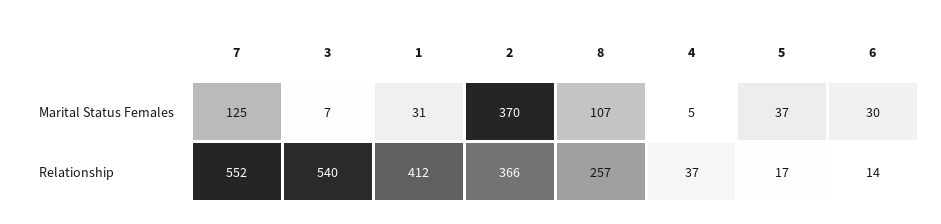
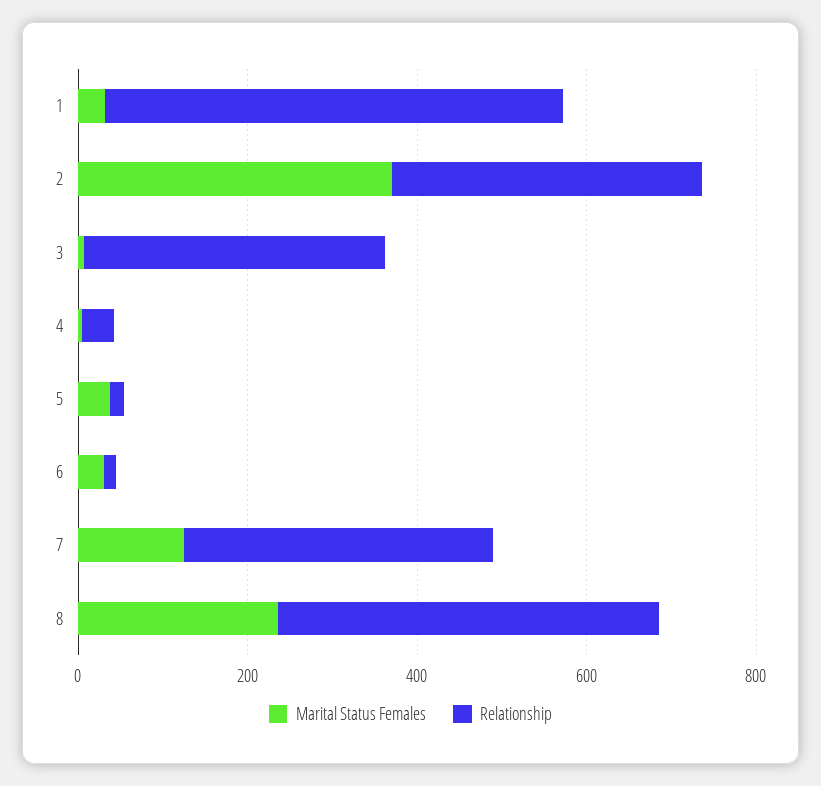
  {
    "Marital Status Females": {
      "7": 125,
      "3": 7,
      "1": 31,
      "2": 370,
-     "8": 107,
+     "8": 250,
      "4": 5,
      "5": 37,
      "6": 30
    },
    "Relationship": {
-     "7": 552,
+     "7": 350,
-     "3": 540,
+     "3": 350,
-     "1": 412,
+     "1": 550,
      "2": 366,
-     "8": 257,
+     "8": 450,
      "4": 37,
      "5": 17,
      "6": 14
    }
  }

